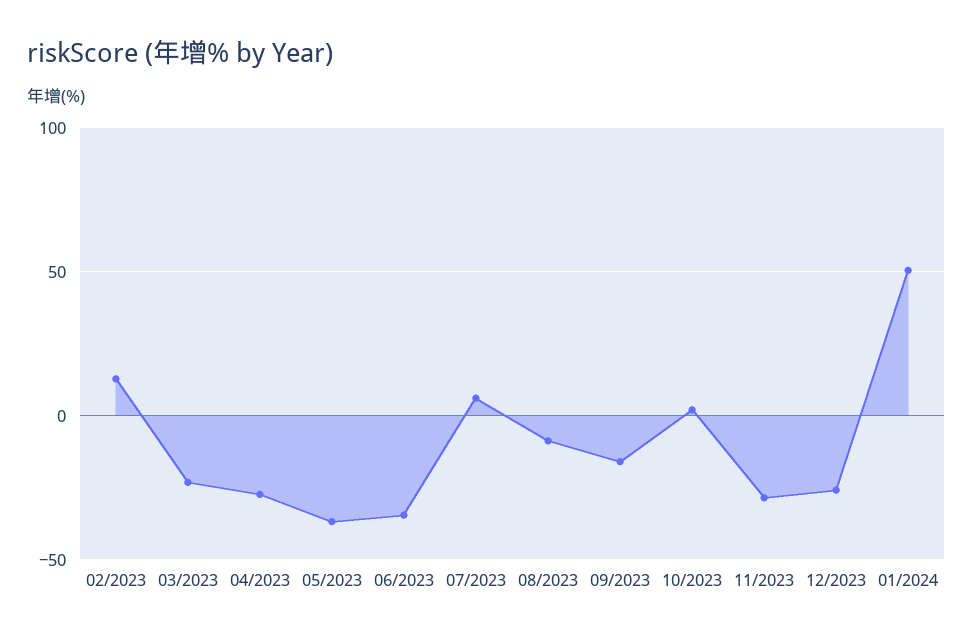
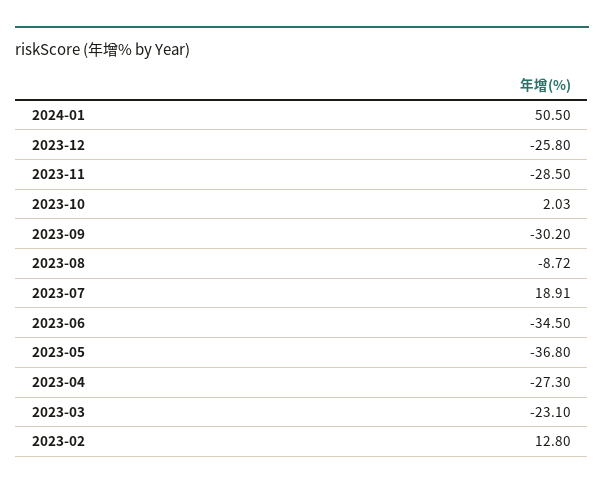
  {
    "02/2023": 12.8,
    "03/2023": -23.1,
    "04/2023": -27.3,
    "05/2023": -36.8,
    "06/2023": -34.5,
-   "07/2023": 5,
+   "07/2023": 18.91,
    "08/2023": -8.72,
-   "09/2023": -15,
+   "09/2023": -30.2,
    "10/2023": 2.03,
    "11/2023": -28.5,
    "12/2023": -25.8,
    "01/2024": 50.5
  }

